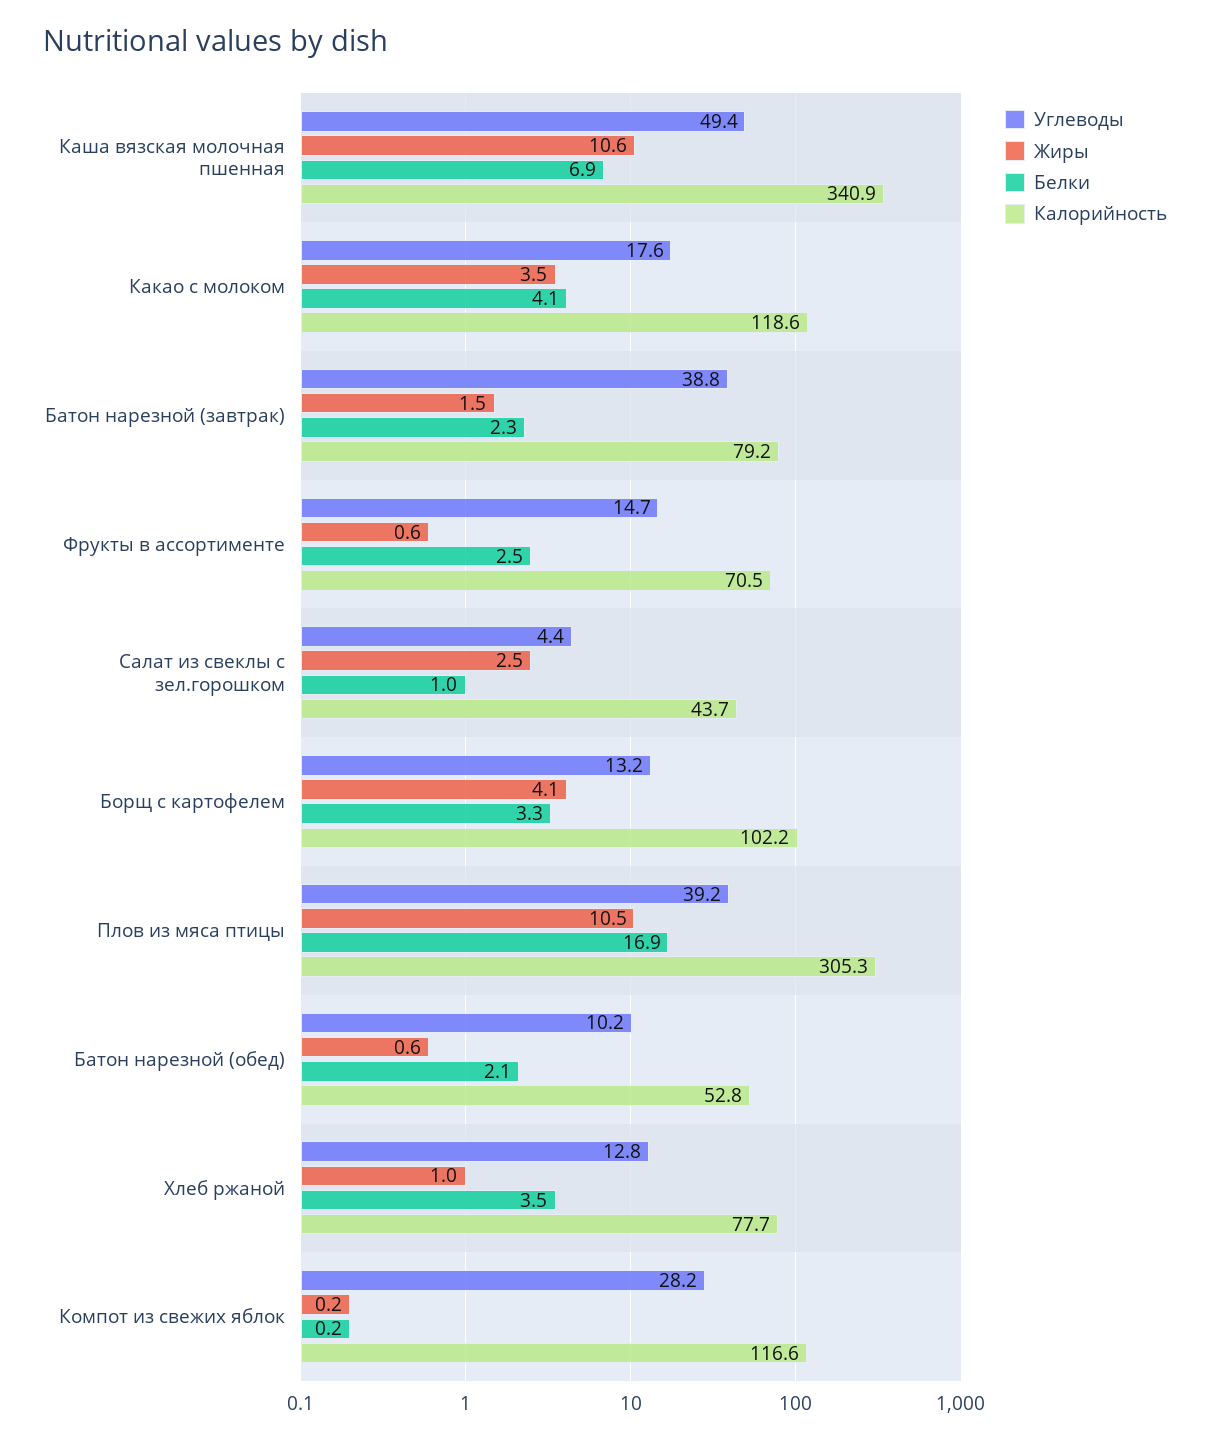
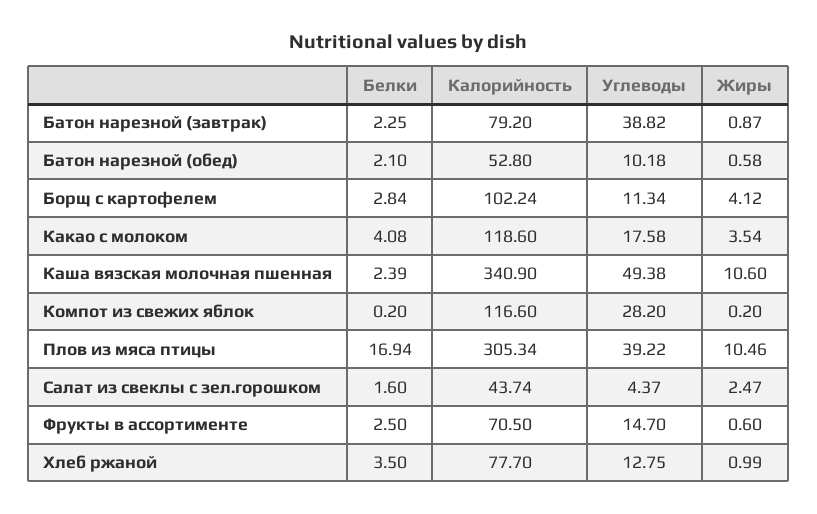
  {
    "Углеводы": {
      "Каша вязская молочная пшенная": 49.38,
      "Какао с молоком": 17.58,
      "Батон нарезной (завтрак)": 38.82,
      "Фрукты в ассортименте": 14.7,
      "Салат из свеклы с зел.горошком": 4.37,
-     "Борщ с картофелем": 13.2,
+     "Борщ с картофелем": 11.34,
      "Плов из мяса птицы": 39.22,
      "Батон нарезной (обед)": 10.18,
      "Хлеб ржаной": 12.75,
      "Компот из свежих яблок": 28.2
    },
    "Жиры": {
      "Каша вязская молочная пшенная": 10.6,
      "Какао с молоком": 3.54,
-     "Батон нарезной (завтрак)": 1.5,
+     "Батон нарезной (завтрак)": 0.87,
      "Фрукты в ассортименте": 0.6,
      "Салат из свеклы с зел.горошком": 2.47,
      "Борщ с картофелем": 4.12,
      "Плов из мяса птицы": 10.46,
      "Батон нарезной (обед)": 0.58,
      "Хлеб ржаной": 0.99,
      "Компот из свежих яблок": 0.2
    },
    "Белки": {
-     "Каша вязская молочная пшенная": 6.9,
+     "Каша вязская молочная пшенная": 2.39,
      "Какао с молоком": 4.08,
      "Батон нарезной (завтрак)": 2.25,
      "Фрукты в ассортименте": 2.5,
-     "Салат из свеклы с зел.горошком": 1,
+     "Салат из свеклы с зел.горошком": 1.6,
-     "Борщ с картофелем": 3.3,
+     "Борщ с картофелем": 2.84,
      "Плов из мяса птицы": 16.94,
      "Батон нарезной (обед)": 2.1,
      "Хлеб ржаной": 3.5,
      "Компот из свежих яблок": 0.2
    },
    "Калорийность": {
      "Каша вязская молочная пшенная": 340.9,
      "Какао с молоком": 118.6,
      "Батон нарезной (завтрак)": 79.2,
      "Фрукты в ассортименте": 70.5,
      "Салат из свеклы с зел.горошком": 43.74,
      "Борщ с картофелем": 102.24,
      "Плов из мяса птицы": 305.34,
      "Батон нарезной (обед)": 52.8,
      "Хлеб ржаной": 77.7,
      "Компот из свежих яблок": 116.6
    }
  }

